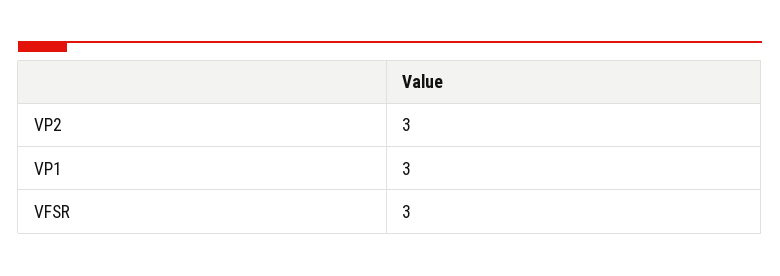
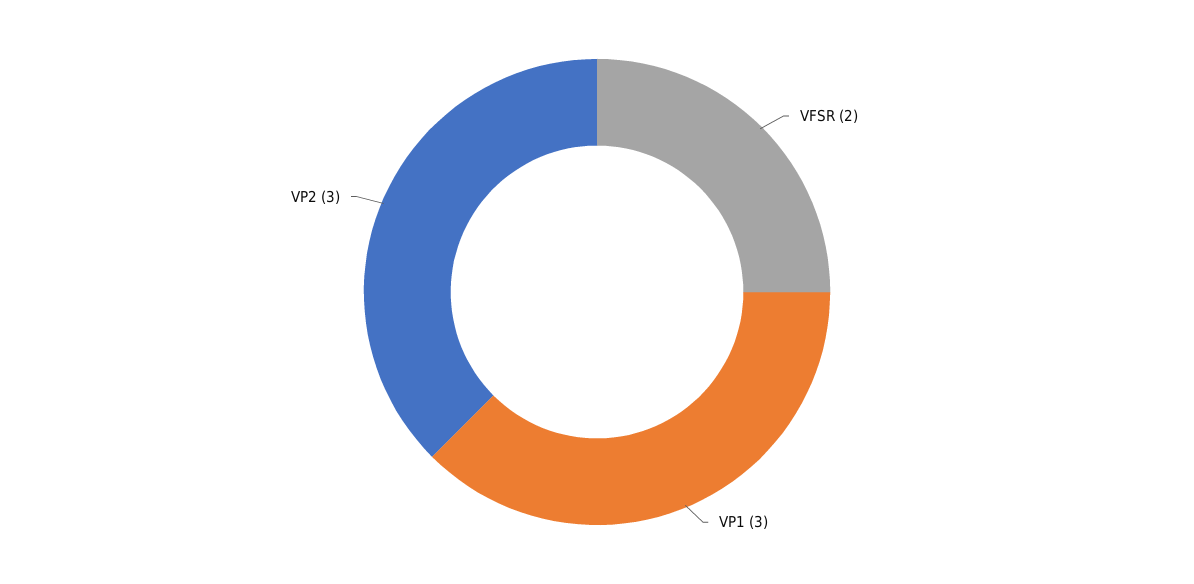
  {
    "VP2": 3,
    "VP1": 3,
-   "VFSR": 3
+   "VFSR": 2
  }

